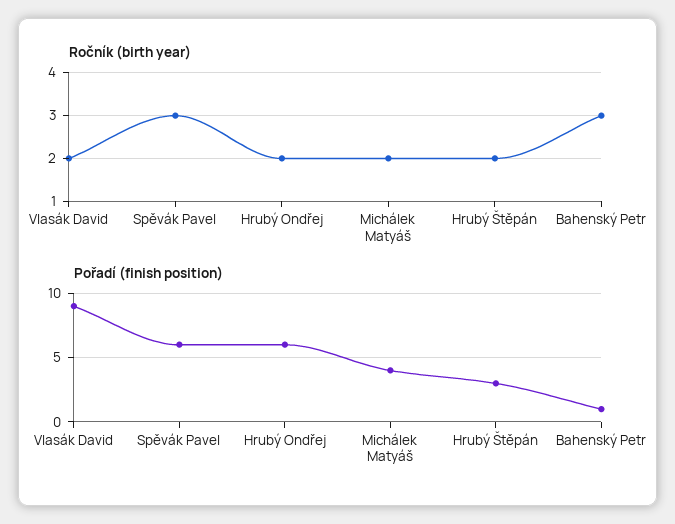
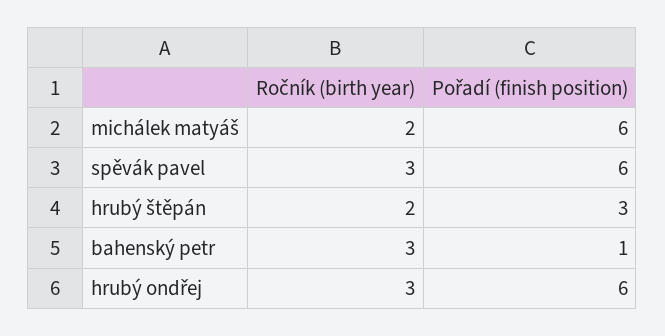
  {
    "Ročník (birth year)": {
-     "Vlasák David": 2,
      "Spěvák Pavel": 3,
-     "Hrubý Ondřej": 2,
+     "Hrubý Ondřej": 3,
      "Michálek Matyáš": 2,
      "Hrubý Štěpán": 2,
      "Bahenský Petr": 3
    },
    "Pořadí (finish position)": {
-     "Vlasák David": 9,
      "Spěvák Pavel": 6,
      "Hrubý Ondřej": 6,
-     "Michálek Matyáš": 4,
+     "Michálek Matyáš": 6,
      "Hrubý Štěpán": 3,
      "Bahenský Petr": 1
    }
  }

